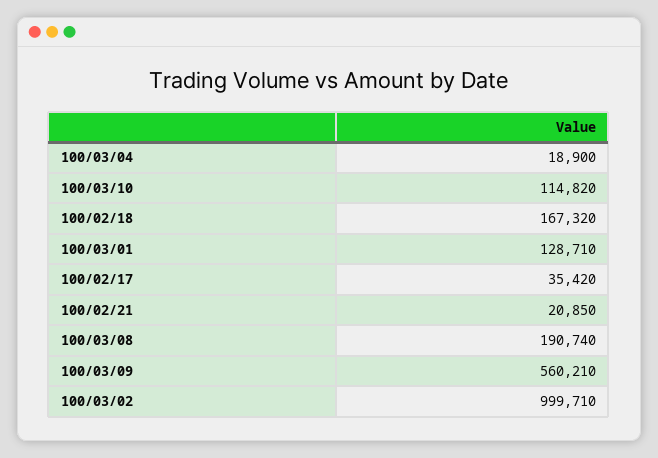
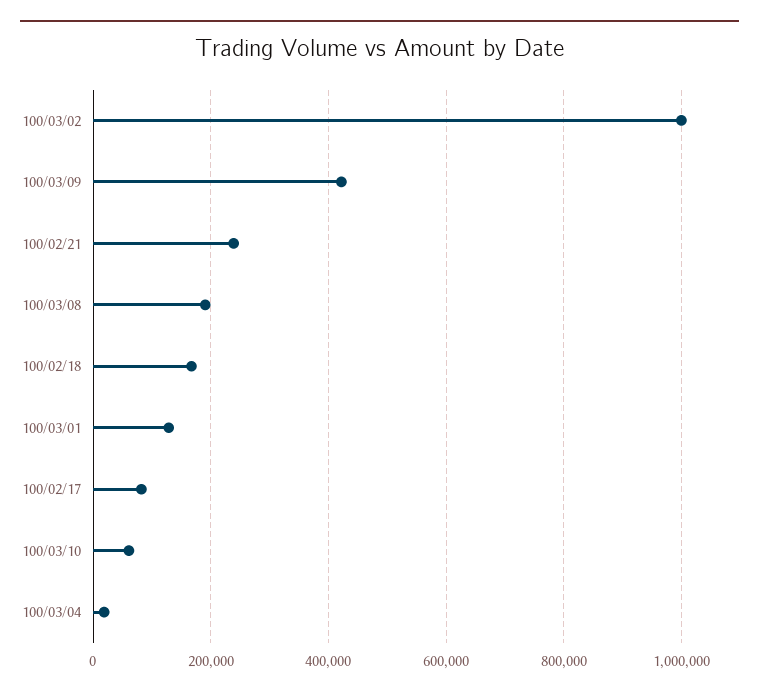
  {
    "100/03/04": 18900,
-   "100/03/10": 114820,
+   "100/03/10": 60000,
    "100/02/18": 167320,
    "100/03/01": 128710,
-   "100/02/17": 35420,
+   "100/02/17": 80000,
-   "100/02/21": 20850,
+   "100/02/21": 240000,
    "100/03/08": 190740,
-   "100/03/09": 560210,
+   "100/03/09": 420000,
    "100/03/02": 999710
  }

